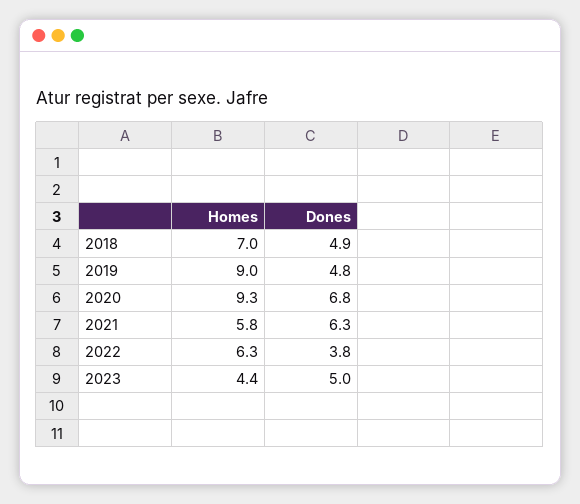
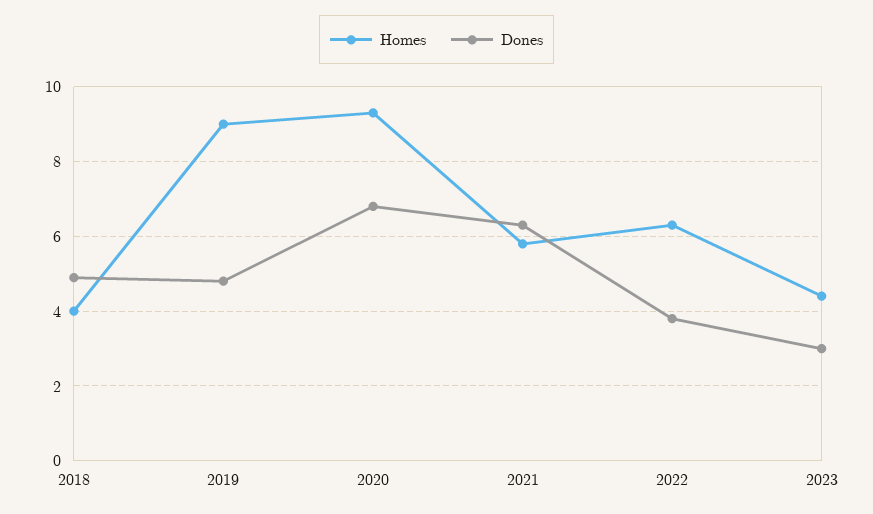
  {
    "Homes": {
-     "2018": 7,
+     "2018": 4,
      "2019": 9,
      "2020": 9.3,
      "2021": 5.8,
      "2022": 6.3,
      "2023": 4.4
    },
    "Dones": {
      "2018": 4.9,
      "2019": 4.8,
      "2020": 6.8,
      "2021": 6.3,
      "2022": 3.8,
-     "2023": 5
+     "2023": 3
    }
  }

